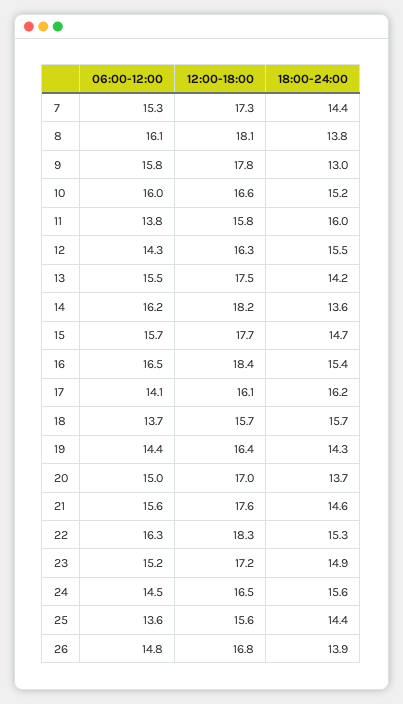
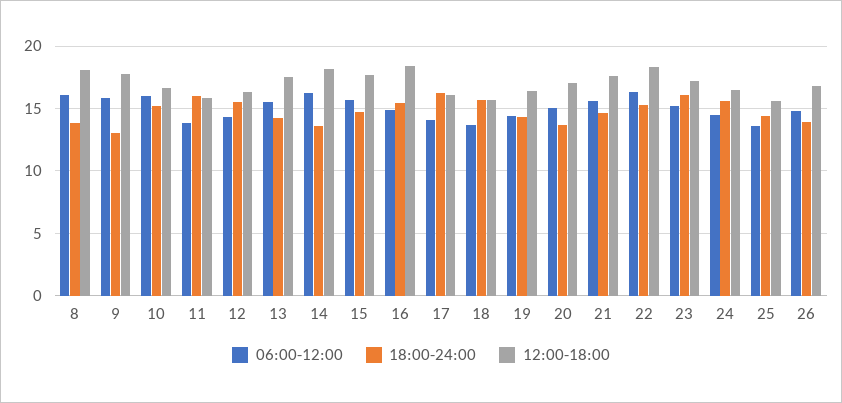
  {
    "06:00-12:00": {
-     "7": 15.3,
      "8": 16.1,
      "9": 15.8,
      "10": 16,
      "11": 13.8,
      "12": 14.3,
      "13": 15.5,
      "14": 16.2,
      "15": 15.7,
-     "16": 16.5,
+     "16": 15,
      "17": 14.1,
      "18": 13.7,
      "19": 14.4,
      "20": 15,
      "21": 15.6,
      "22": 16.3,
      "23": 15.2,
      "24": 14.5,
      "25": 13.6,
      "26": 14.8
    },
    "12:00-18:00": {
-     "7": 17.3,
      "8": 18.1,
      "9": 17.8,
      "10": 16.6,
      "11": 15.8,
      "12": 16.3,
      "13": 17.5,
      "14": 18.2,
      "15": 17.7,
      "16": 18.4,
      "17": 16.1,
      "18": 15.7,
      "19": 16.4,
      "20": 17,
      "21": 17.6,
      "22": 18.3,
      "23": 17.2,
      "24": 16.5,
      "25": 15.6,
      "26": 16.8
    },
    "18:00-24:00": {
-     "7": 14.4,
      "8": 13.8,
      "9": 13,
      "10": 15.2,
      "11": 16,
      "12": 15.5,
      "13": 14.2,
      "14": 13.6,
      "15": 14.7,
      "16": 15.4,
      "17": 16.2,
      "18": 15.7,
      "19": 14.3,
      "20": 13.7,
      "21": 14.6,
      "22": 15.3,
-     "23": 14.9,
+     "23": 16,
      "24": 15.6,
      "25": 14.4,
      "26": 13.9
    }
  }

